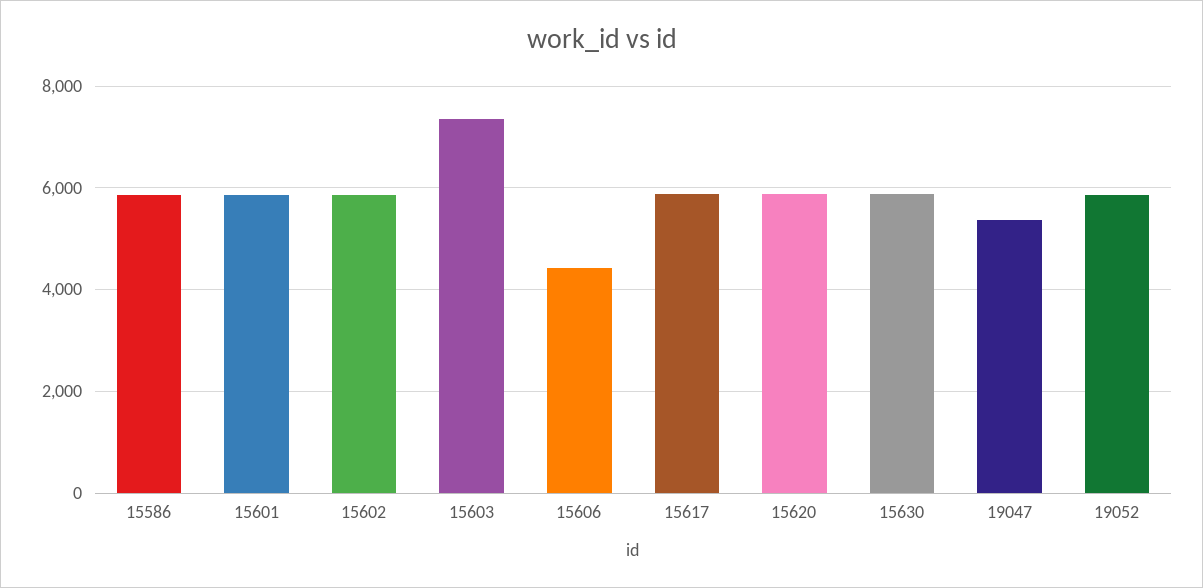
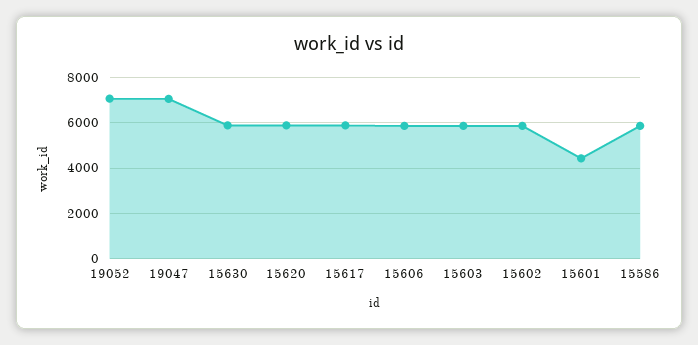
  {
    "15586": 5800,
-   "15601": 5800,
+   "15601": 4500,
    "15602": 5800,
-   "15603": 7400,
+   "15603": 6000,
-   "15606": 4400,
+   "15606": 6000,
    "15617": 5800,
    "15620": 5800,
    "15630": 5800,
-   "19047": 5400,
+   "19047": 7000,
-   "19052": 5800
+   "19052": 7000
  }

